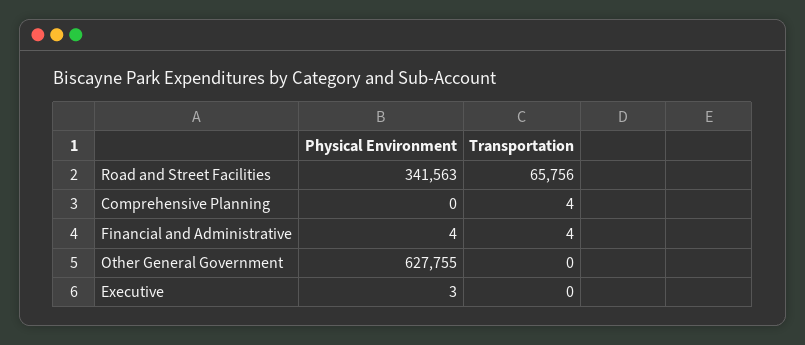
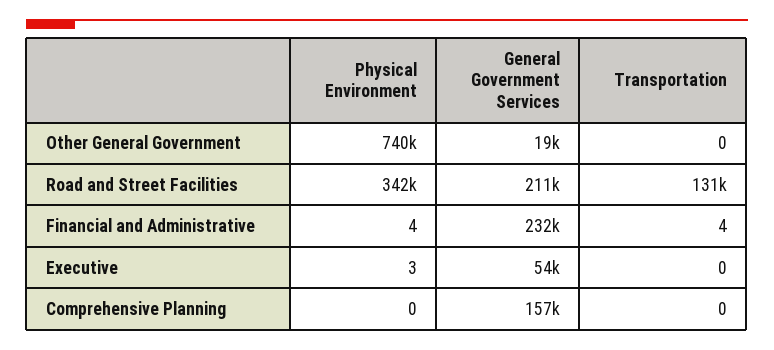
  {
    "Physical Environment": {
      "Road and Street Facilities": 341563,
      "Comprehensive Planning": 0,
      "Financial and Administrative": 4,
-     "Other General Government": 627755,
+     "Other General Government": 740000,
      "Executive": 3
    },
    "Transportation": {
-     "Road and Street Facilities": 65756,
+     "Road and Street Facilities": 131000,
-     "Comprehensive Planning": 4,
+     "Comprehensive Planning": 0,
      "Financial and Administrative": 4,
      "Other General Government": 0,
      "Executive": 0
-   }
+   },
+   "General Government Services": {
+     "Other General Government": 19000,
+     "Road and Street Facilities": 211000,
+     "Financial and Administrative": 232000,
+     "Executive": 54000,
+     "Comprehensive Planning": 157000
+   }
  }

